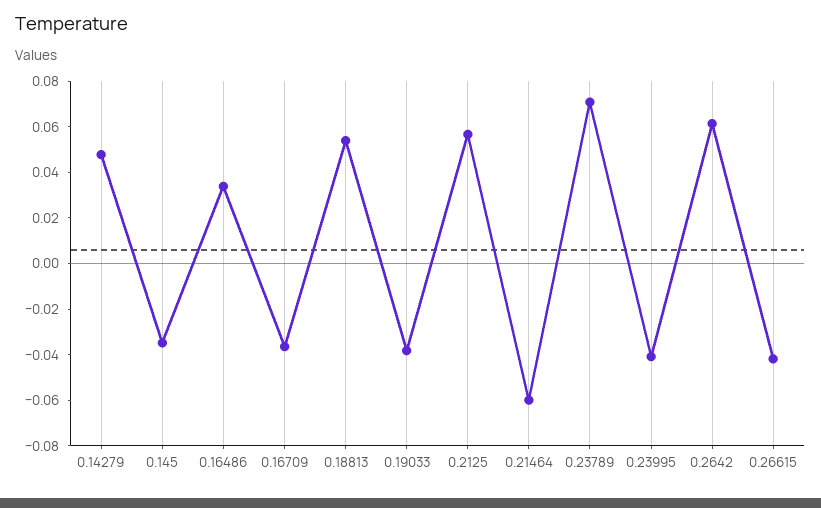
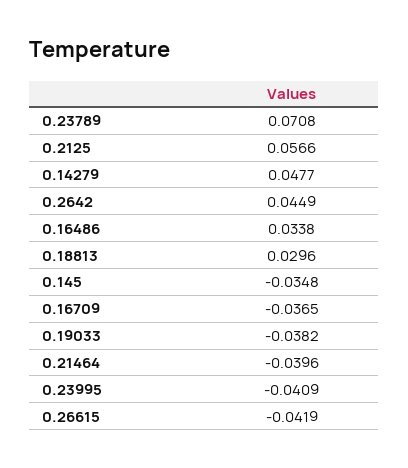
  {
    "0.14279": 0.0477,
    "0.145": -0.0348,
    "0.16486": 0.0338,
    "0.16709": -0.0365,
-   "0.18813": 0.055,
+   "0.18813": 0.0296,
    "0.19033": -0.0382,
    "0.2125": 0.0566,
-   "0.21464": -0.06,
+   "0.21464": -0.0396,
    "0.23789": 0.0708,
    "0.23995": -0.0409,
-   "0.2642": 0.06,
+   "0.2642": 0.0449,
    "0.26615": -0.0419
  }

